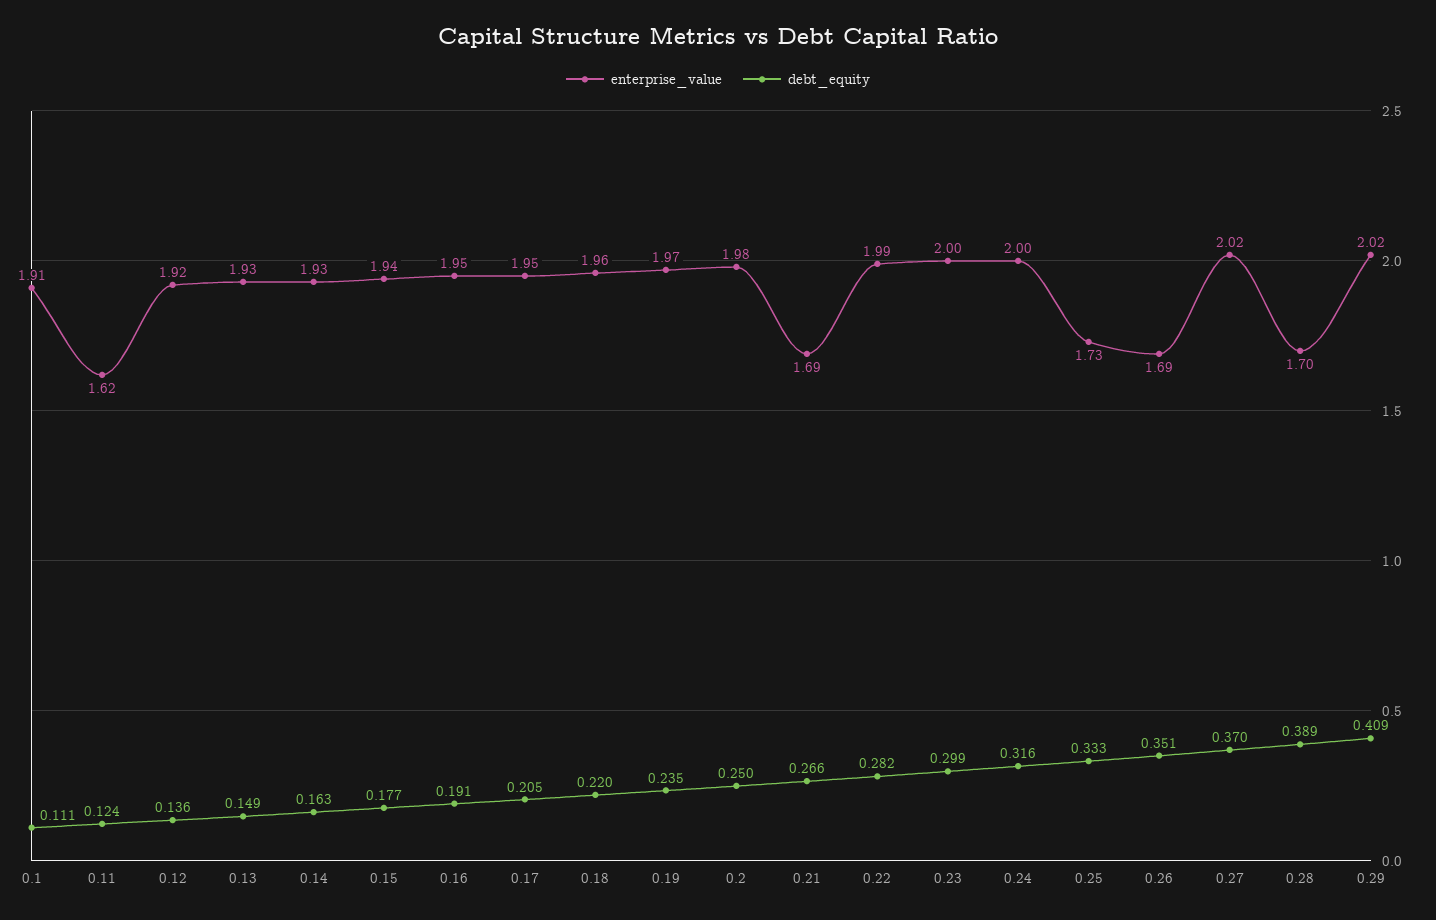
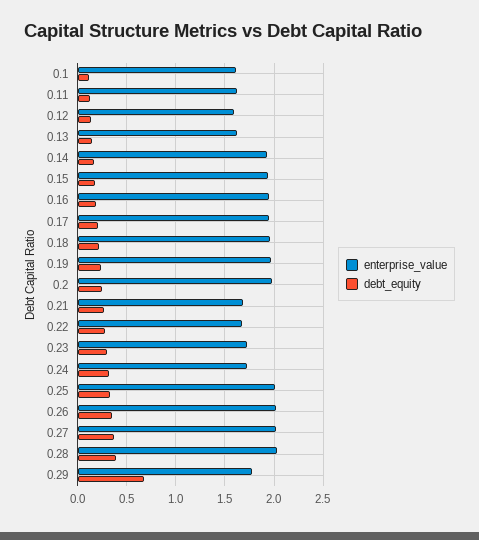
  {
    "enterprise_value": {
-     "0.1": 1.91,
+     "0.1": 1.6,
      "0.11": 1.62,
-     "0.12": 1.92,
+     "0.12": 1.6,
-     "0.13": 1.93,
+     "0.13": 1.6,
      "0.14": 1.93,
      "0.15": 1.94,
      "0.16": 1.95,
      "0.17": 1.95,
      "0.18": 1.96,
      "0.19": 1.97,
      "0.2": 1.98,
      "0.21": 1.69,
-     "0.22": 1.99,
+     "0.22": 1.7,
-     "0.23": 2,
+     "0.23": 1.7,
-     "0.24": 2,
+     "0.24": 1.7,
-     "0.25": 1.73,
+     "0.25": 2,
-     "0.26": 1.69,
+     "0.26": 2,
      "0.27": 2.02,
-     "0.28": 1.7,
+     "0.28": 2,
-     "0.29": 2.02
+     "0.29": 1.8
    },
    "debt_equity": {
      "0.1": 0.111,
      "0.11": 0.124,
      "0.12": 0.136,
      "0.13": 0.149,
      "0.14": 0.163,
      "0.15": 0.177,
      "0.16": 0.191,
      "0.17": 0.205,
      "0.18": 0.22,
      "0.19": 0.235,
      "0.2": 0.25,
      "0.21": 0.266,
      "0.22": 0.282,
      "0.23": 0.299,
      "0.24": 0.316,
      "0.25": 0.333,
      "0.26": 0.351,
      "0.27": 0.37,
      "0.28": 0.389,
-     "0.29": 0.409
+     "0.29": 0.7
    }
  }

